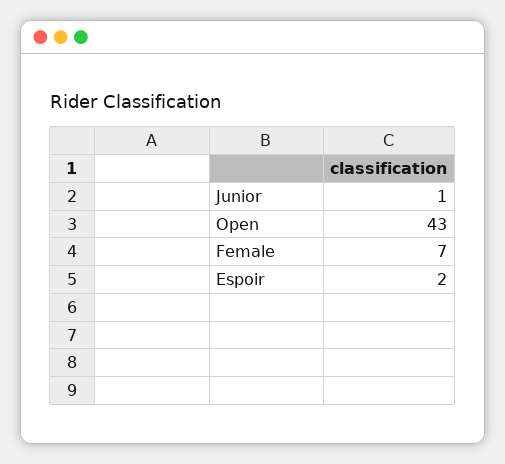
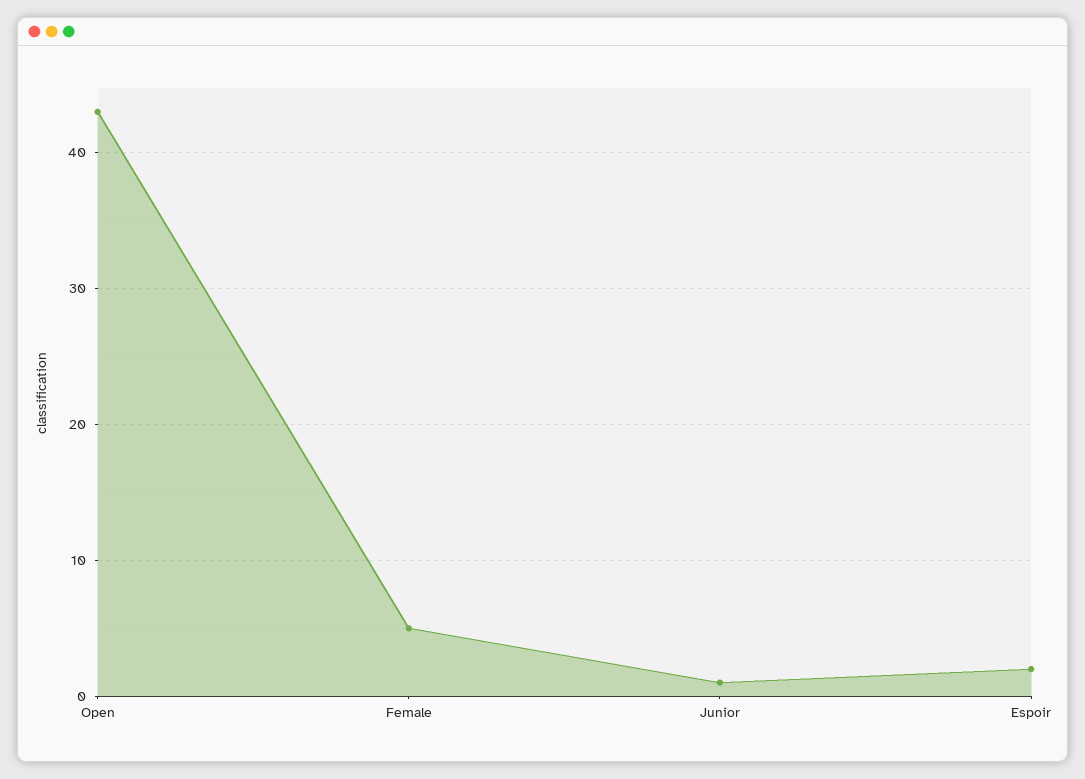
  {
    "Junior": 1,
    "Open": 43,
-   "Female": 7,
+   "Female": 5,
    "Espoir": 2
  }

